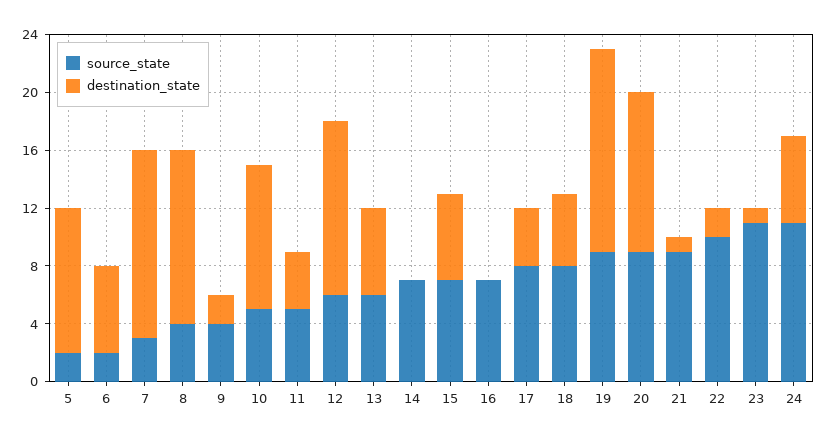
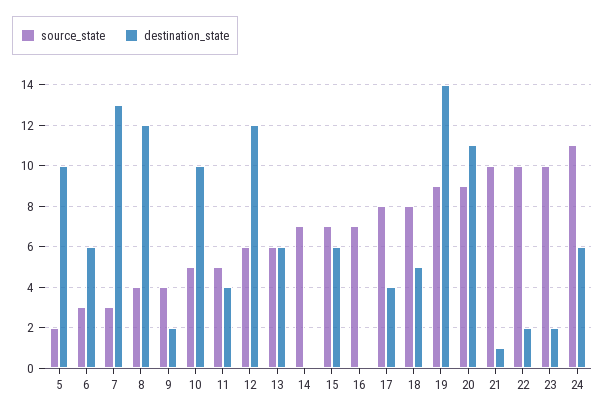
  {
    "source_state": {
      "5": 2,
-     "6": 2,
+     "6": 3,
      "7": 3,
      "8": 4,
      "9": 4,
      "10": 5,
      "11": 5,
      "12": 6,
      "13": 6,
      "14": 7,
      "15": 7,
      "16": 7,
      "17": 8,
      "18": 8,
      "19": 9,
      "20": 9,
-     "21": 9,
+     "21": 10,
      "22": 10,
-     "23": 11,
+     "23": 10,
      "24": 11
    },
    "destination_state": {
      "5": 10,
      "6": 6,
      "7": 13,
      "8": 12,
      "9": 2,
      "10": 10,
      "11": 4,
      "12": 12,
      "13": 6,
      "14": 0,
      "15": 6,
      "16": 0,
      "17": 4,
      "18": 5,
      "19": 14,
      "20": 11,
      "21": 1,
      "22": 2,
-     "23": 1,
+     "23": 2,
      "24": 6
    }
  }

